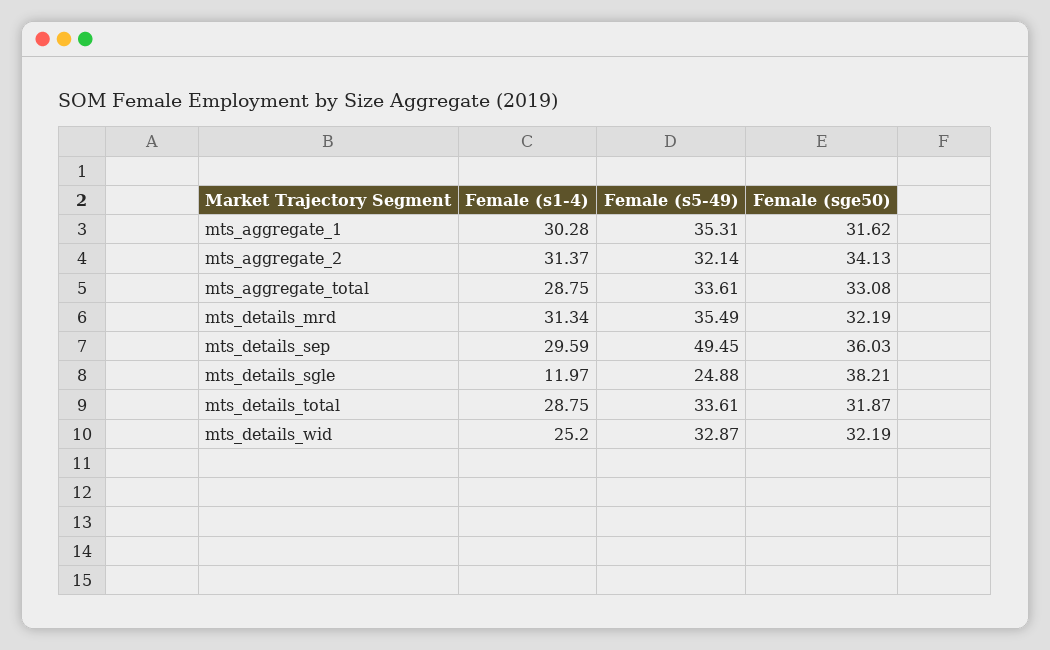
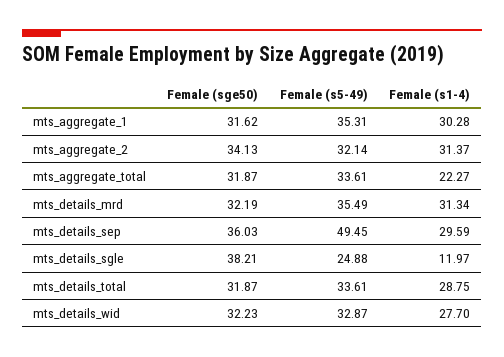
  {
    "Female (s1-4)": {
      "mts_aggregate_1": 30.28,
      "mts_aggregate_2": 31.37,
-     "mts_aggregate_total": 28.75,
+     "mts_aggregate_total": 22.27,
      "mts_details_mrd": 31.34,
      "mts_details_sep": 29.59,
      "mts_details_sgle": 11.97,
      "mts_details_total": 28.75,
-     "mts_details_wid": 25.2
+     "mts_details_wid": 27.7
    },
    "Female (s5-49)": {
      "mts_aggregate_1": 35.31,
      "mts_aggregate_2": 32.14,
      "mts_aggregate_total": 33.61,
      "mts_details_mrd": 35.49,
      "mts_details_sep": 49.45,
      "mts_details_sgle": 24.88,
      "mts_details_total": 33.61,
      "mts_details_wid": 32.87
    },
    "Female (sge50)": {
      "mts_aggregate_1": 31.62,
      "mts_aggregate_2": 34.13,
-     "mts_aggregate_total": 33.08,
+     "mts_aggregate_total": 31.87,
      "mts_details_mrd": 32.19,
      "mts_details_sep": 36.03,
      "mts_details_sgle": 38.21,
      "mts_details_total": 31.87,
-     "mts_details_wid": 32.19
+     "mts_details_wid": 32.23
    }
  }

